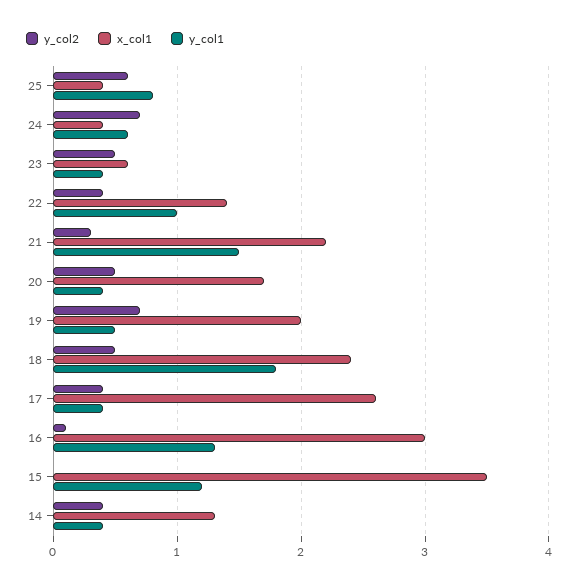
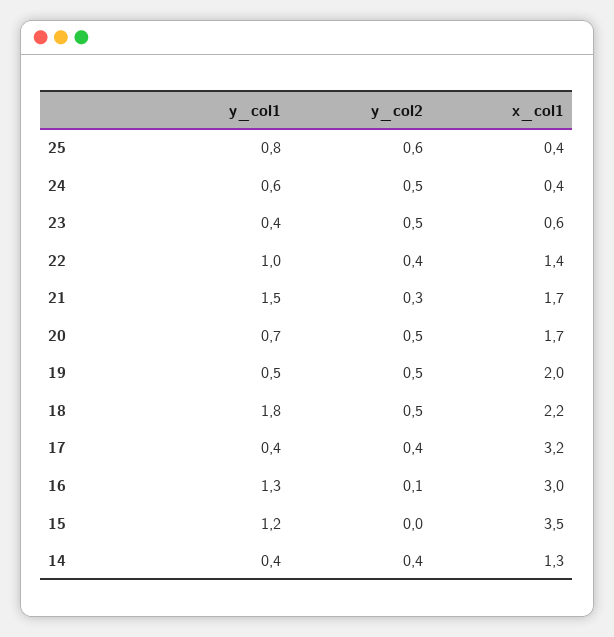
  {
    "y_col2": {
      "25": 0.6,
-     "24": 0.7,
+     "24": 0.5,
      "23": 0.5,
      "22": 0.4,
      "21": 0.3,
      "20": 0.5,
-     "19": 0.7,
+     "19": 0.5,
      "18": 0.5,
      "17": 0.4,
      "16": 0.1,
      "15": 0,
      "14": 0.4
    },
    "x_col1": {
      "25": 0.4,
      "24": 0.4,
      "23": 0.6,
      "22": 1.4,
-     "21": 2.2,
+     "21": 1.7,
      "20": 1.7,
      "19": 2,
-     "18": 2.4,
+     "18": 2.2,
-     "17": 2.6,
+     "17": 3.2,
      "16": 3,
      "15": 3.5,
      "14": 1.3
    },
    "y_col1": {
      "25": 0.8,
      "24": 0.6,
      "23": 0.4,
      "22": 1,
      "21": 1.5,
-     "20": 0.4,
+     "20": 0.7,
      "19": 0.5,
      "18": 1.8,
      "17": 0.4,
      "16": 1.3,
      "15": 1.2,
      "14": 0.4
    }
  }

